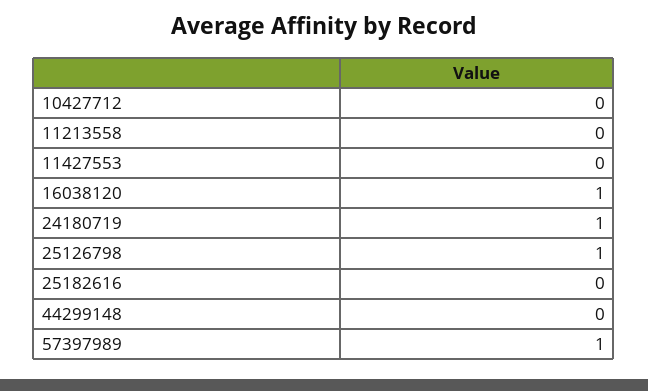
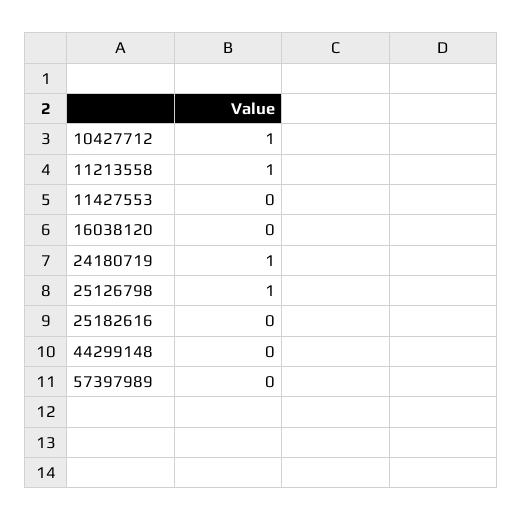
  {
-   "10427712": 0,
+   "10427712": 1,
-   "11213558": 0,
+   "11213558": 1,
    "11427553": 0,
-   "16038120": 1,
+   "16038120": 0,
    "24180719": 1,
    "25126798": 1,
    "25182616": 0,
    "44299148": 0,
-   "57397989": 1
+   "57397989": 0
  }

